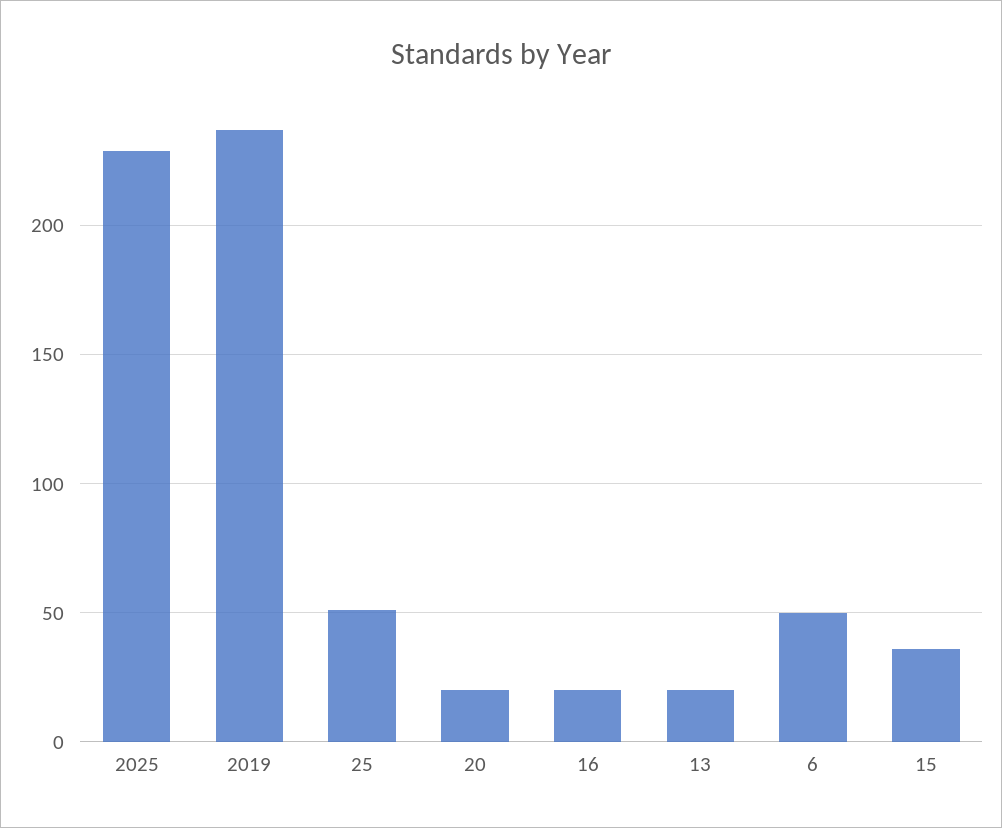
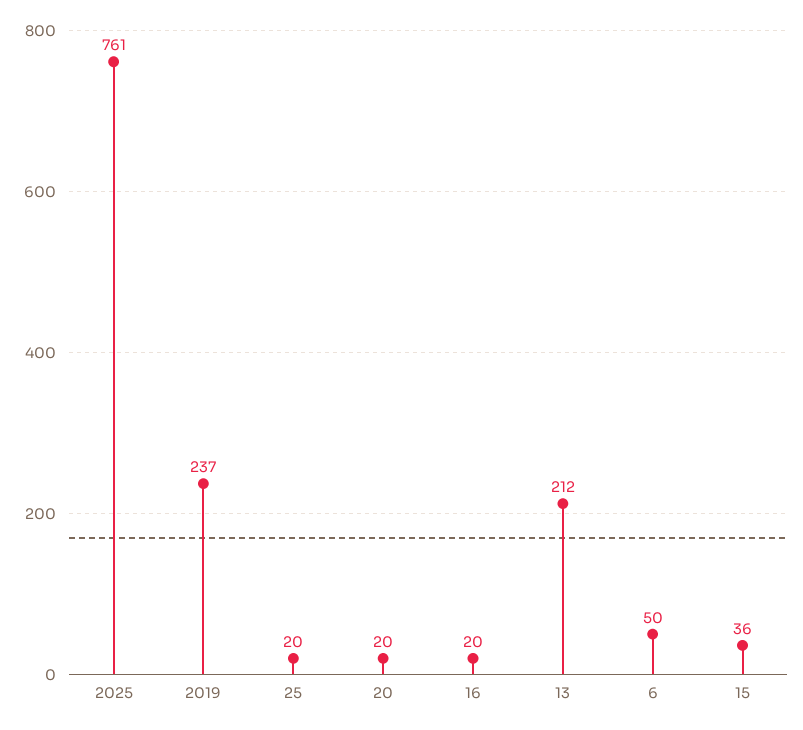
  {
-   "2025": 230,
+   "2025": 761,
    "2019": 237,
-   "25": 50,
+   "25": 20,
    "20": 20,
    "16": 20,
-   "13": 20,
+   "13": 212,
    "6": 50,
    "15": 36
  }

